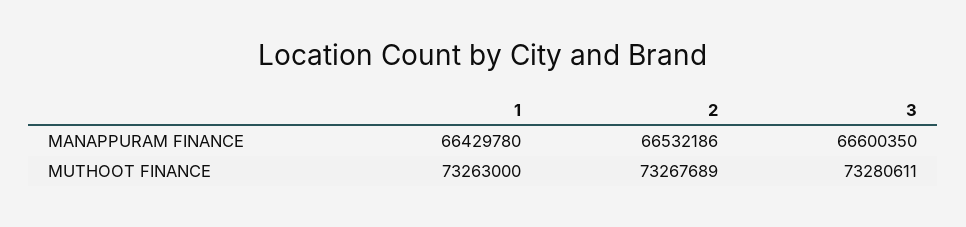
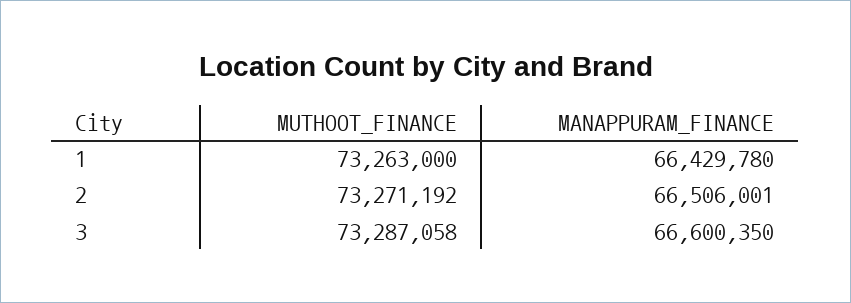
  {
    "1": {
      "MANAPPURAM FINANCE": 66429780,
      "MUTHOOT FINANCE": 73263000
    },
    "2": {
-     "MANAPPURAM FINANCE": 66532186,
+     "MANAPPURAM FINANCE": 66506001,
-     "MUTHOOT FINANCE": 73267689
+     "MUTHOOT FINANCE": 73271192
    },
    "3": {
      "MANAPPURAM FINANCE": 66600350,
-     "MUTHOOT FINANCE": 73280611
+     "MUTHOOT FINANCE": 73287058
    }
  }

